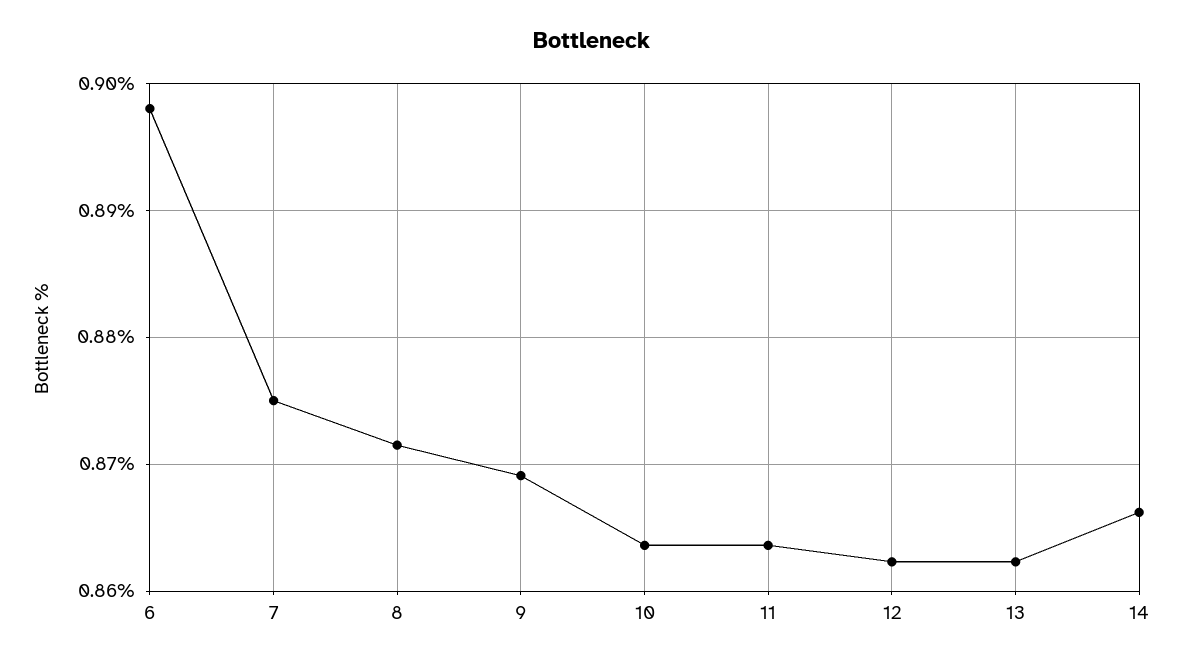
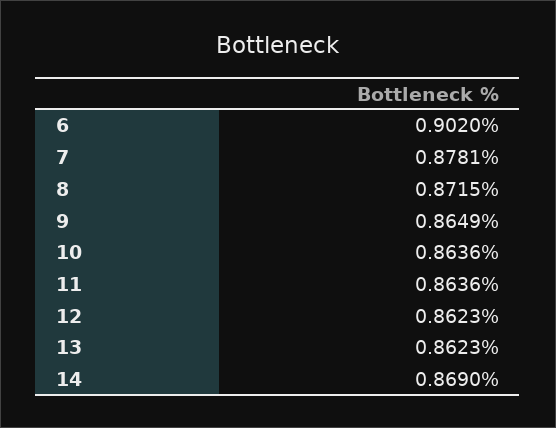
  {
-   "6": 0.898,
+   "6": 0.902,
-   "7": 0.875,
+   "7": 0.8781,
    "8": 0.8715,
-   "9": 0.869,
+   "9": 0.8649,
    "10": 0.8636,
    "11": 0.8636,
    "12": 0.8623,
    "13": 0.8623,
-   "14": 0.866
+   "14": 0.869
  }

